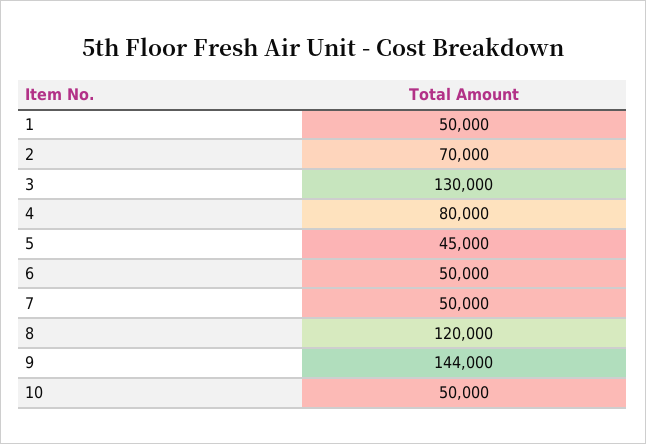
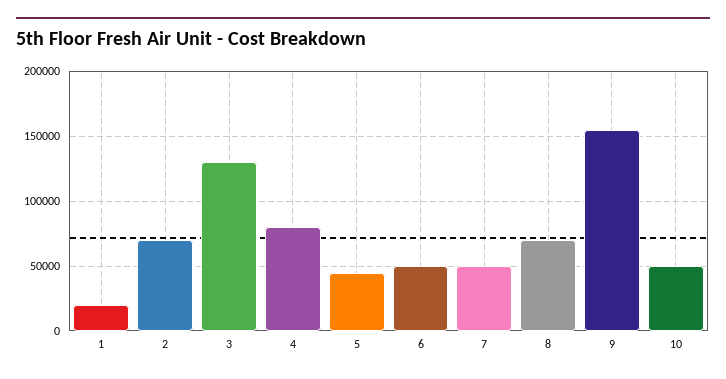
  {
-   "1": 50000,
+   "1": 20000,
    "2": 70000,
    "3": 130000,
    "4": 80000,
    "5": 45000,
    "6": 50000,
    "7": 50000,
-   "8": 120000,
+   "8": 70000,
-   "9": 144000,
+   "9": 155000,
    "10": 50000
  }

